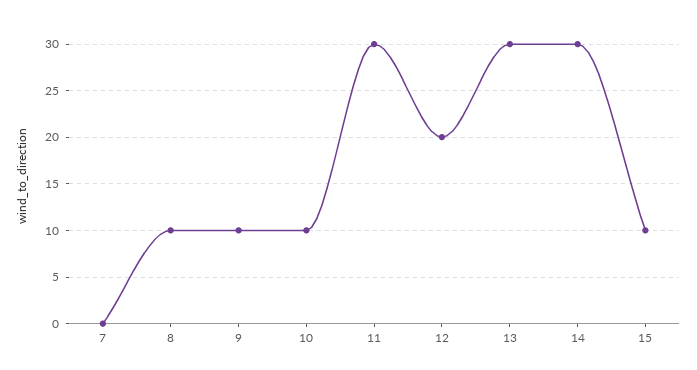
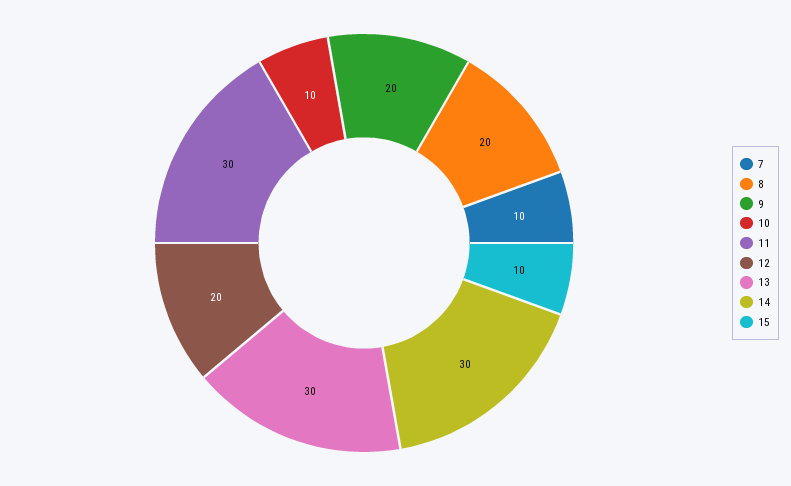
  {
-   "7": 0,
+   "7": 10,
-   "8": 10,
+   "8": 20,
-   "9": 10,
+   "9": 20,
    "10": 10,
    "11": 30,
    "12": 20,
    "13": 30,
    "14": 30,
    "15": 10
  }

